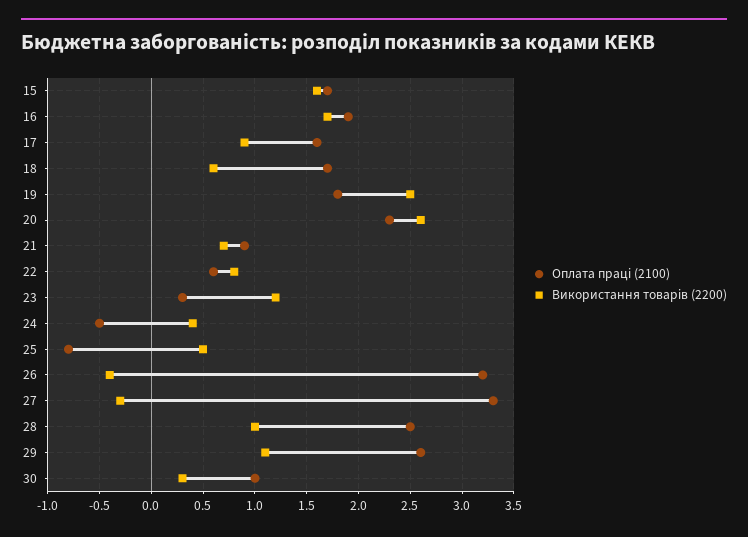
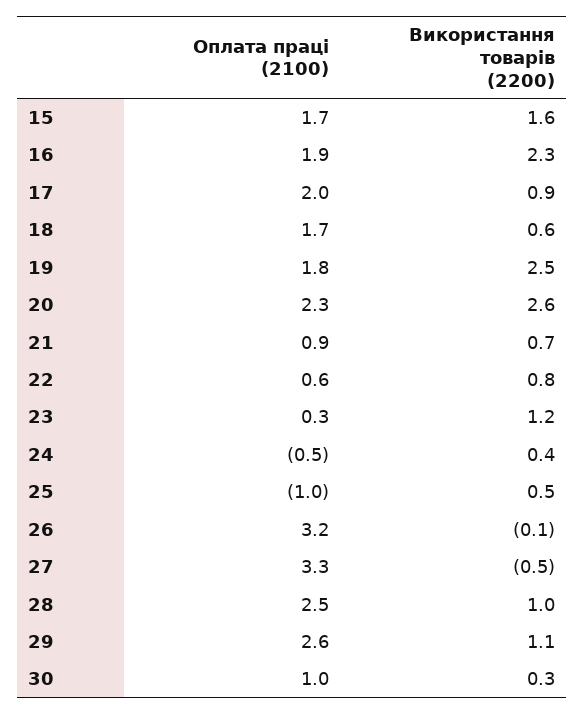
  {
    "Оплата праці (2100)": {
      "15": 1.7,
      "16": 1.9,
-     "17": 1.6,
+     "17": 2,
      "18": 1.7,
      "19": 1.8,
      "20": 2.3,
      "21": 0.9,
      "22": 0.6,
      "23": 0.3,
      "24": -0.5,
-     "25": -0.8,
+     "25": -1,
      "26": 3.2,
      "27": 3.3,
      "28": 2.5,
      "29": 2.6,
      "30": 1
    },
    "Використання товарів (2200)": {
      "15": 1.6,
-     "16": 1.7,
+     "16": 2.3,
      "17": 0.9,
      "18": 0.6,
      "19": 2.5,
      "20": 2.6,
      "21": 0.7,
      "22": 0.8,
      "23": 1.2,
      "24": 0.4,
      "25": 0.5,
-     "26": -0.4,
+     "26": -0.1,
-     "27": -0.3,
+     "27": -0.5,
      "28": 1,
      "29": 1.1,
      "30": 0.3
    }
  }

